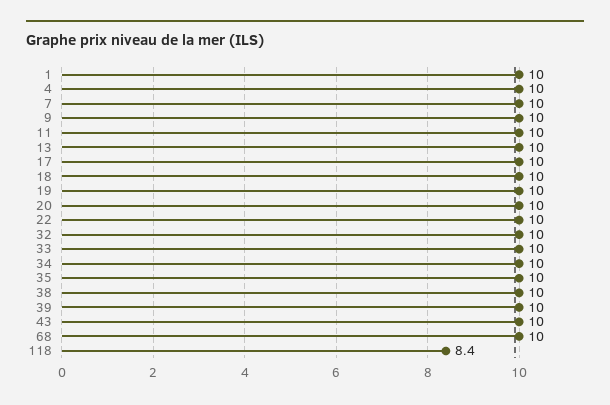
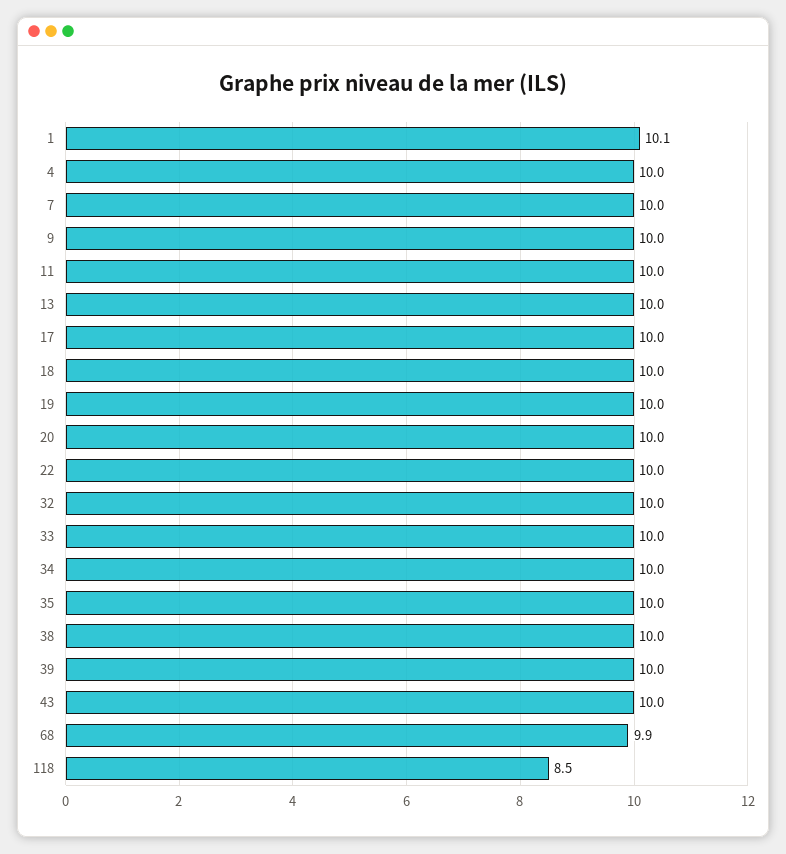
  {
-   "1": 10,
+   "1": 10.1,
    "4": 10,
    "7": 10,
    "9": 10,
    "11": 10,
    "13": 10,
    "17": 10,
    "18": 10,
    "19": 10,
    "20": 10,
    "22": 10,
    "32": 10,
    "33": 10,
    "34": 10,
    "35": 10,
    "38": 10,
    "39": 10,
    "43": 10,
-   "68": 10,
+   "68": 9.9,
-   "118": 8.4
+   "118": 8.5
  }

